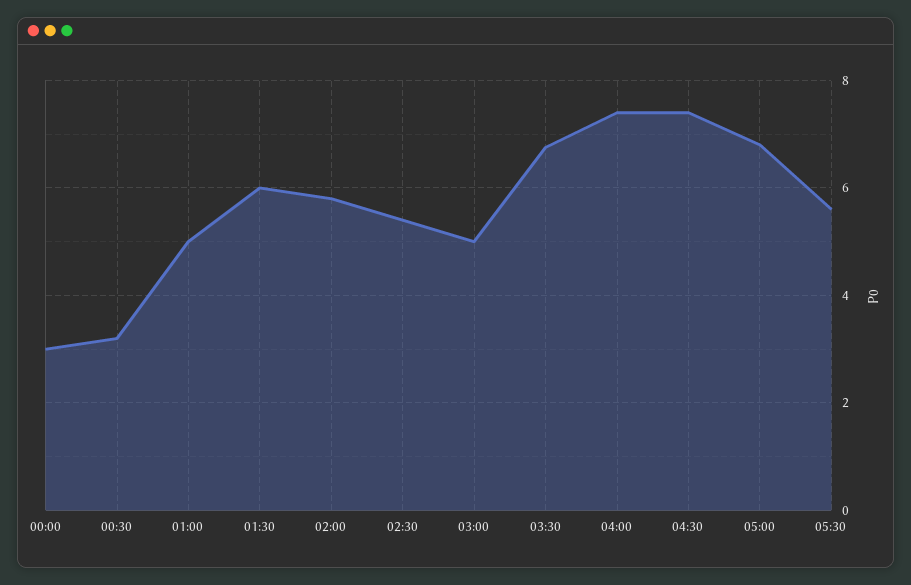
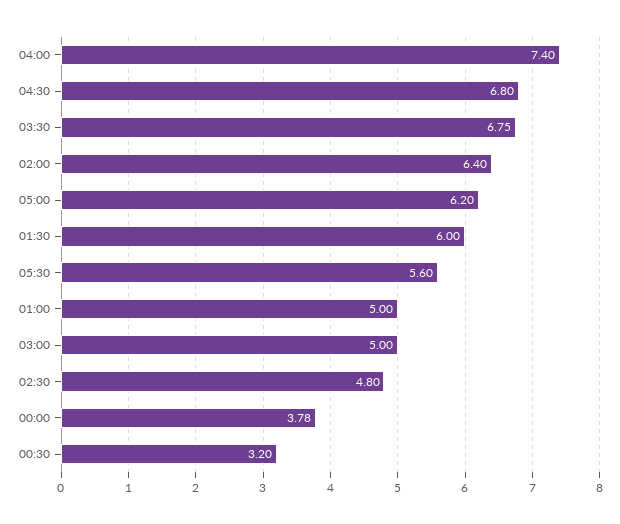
  {
-   "00:00": 3,
+   "00:00": 3.78,
    "00:30": 3.2,
    "01:00": 5,
    "01:30": 6,
-   "02:00": 5.8,
+   "02:00": 6.4,
-   "02:30": 5.4,
+   "02:30": 4.8,
    "03:00": 5,
    "03:30": 6.75,
    "04:00": 7.4,
-   "04:30": 7.4,
+   "04:30": 6.8,
-   "05:00": 6.8,
+   "05:00": 6.2,
    "05:30": 5.6
  }

